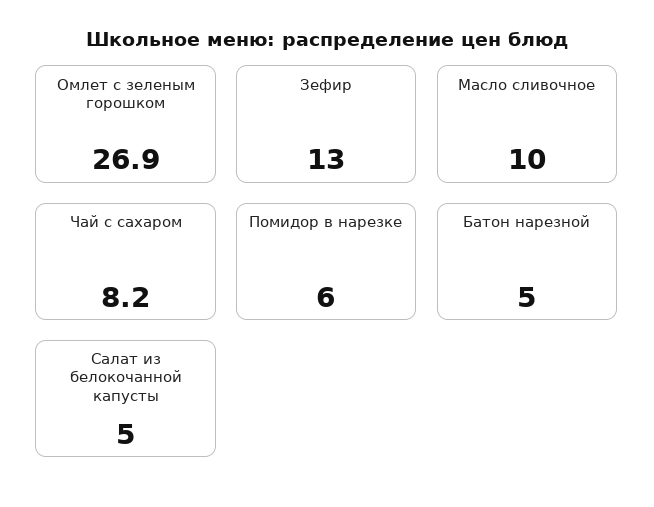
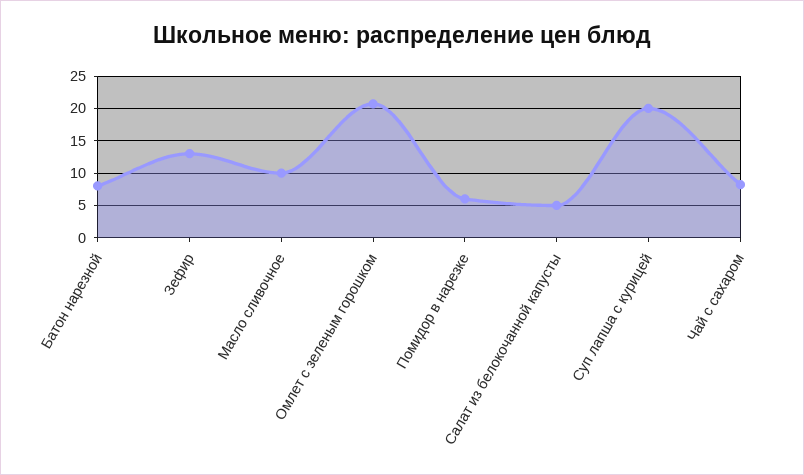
  {
-   "Омлет с зеленым горошком": 26.9,
+   "Омлет с зеленым горошком": 21,
    "Зефир": 13,
    "Масло сливочное": 10,
    "Чай с сахаром": 8.2,
    "Помидор в нарезке": 6,
-   "Батон нарезной": 5,
+   "Батон нарезной": 8,
-   "Салат из белокочанной капусты": 5
+   "Салат из белокочанной капусты": 5,
+   "Суп лапша с курицей": 20
  }

